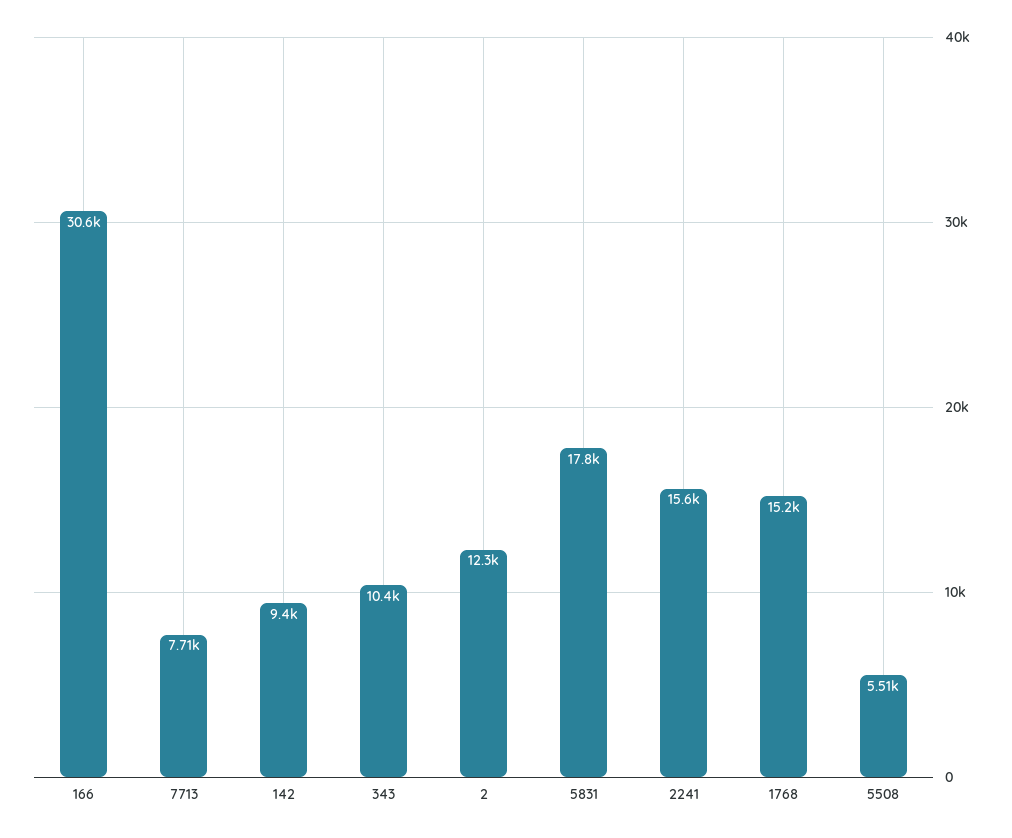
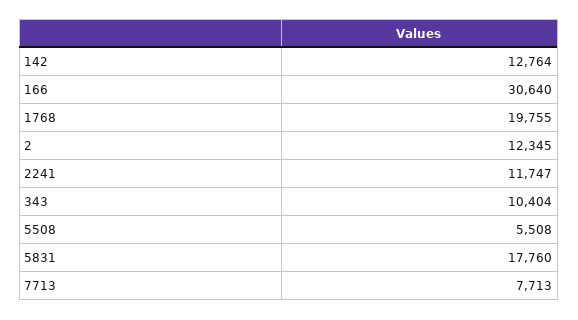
  {
    "166": 30640,
    "7713": 7713,
-   "142": 9400,
+   "142": 12764,
    "343": 10404,
    "2": 12345,
    "5831": 17760,
-   "2241": 15600,
+   "2241": 11747,
-   "1768": 15200,
+   "1768": 19755,
    "5508": 5508
  }

